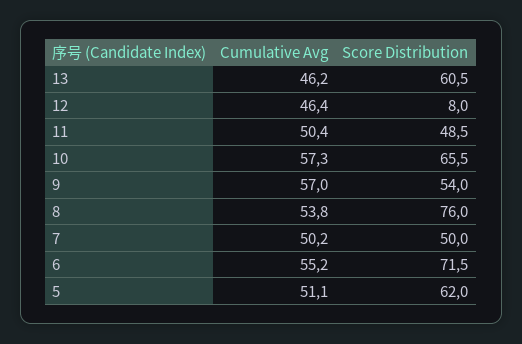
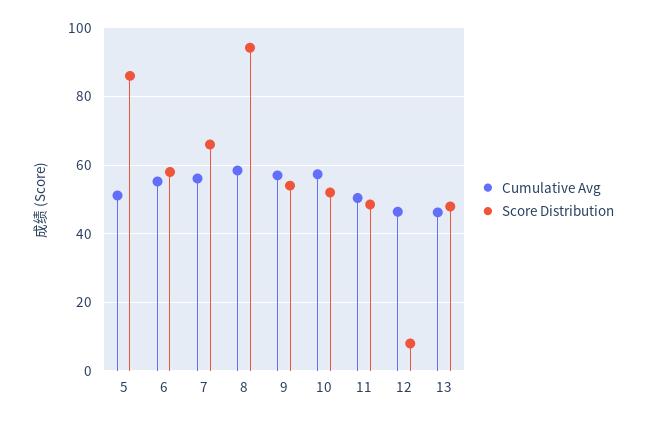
  {
    "Cumulative Avg": {
      "13": 46.2,
      "12": 46.4,
      "11": 50.4,
      "10": 57.3,
      "9": 57,
-     "8": 53.8,
+     "8": 58,
-     "7": 50.2,
+     "7": 56,
      "6": 55.2,
      "5": 51.1
    },
    "Score Distribution": {
-     "13": 60.5,
+     "13": 48,
      "12": 8,
      "11": 48.5,
-     "10": 65.5,
+     "10": 52,
      "9": 54,
-     "8": 76,
+     "8": 94,
-     "7": 50,
+     "7": 66,
-     "6": 71.5,
+     "6": 58,
-     "5": 62
+     "5": 86
    }
  }

